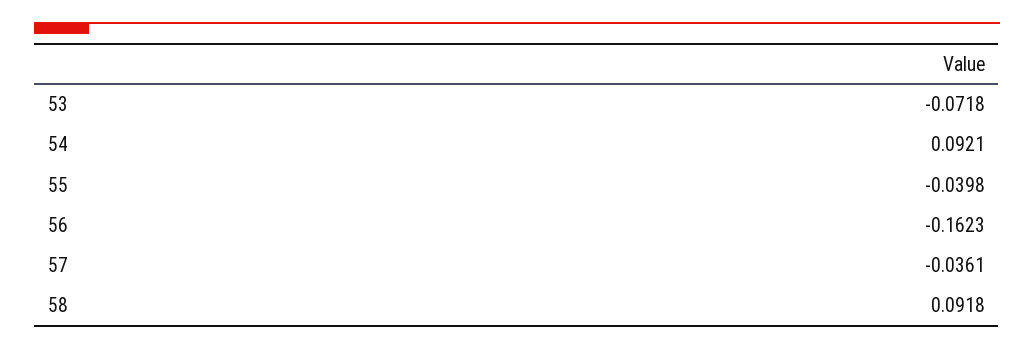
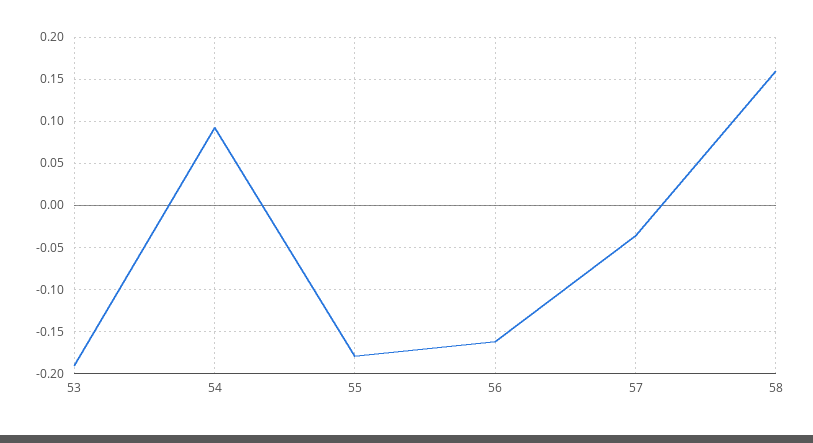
  {
-   "53": -0.0718,
+   "53": -0.19,
    "54": 0.0921,
-   "55": -0.0398,
+   "55": -0.18,
    "56": -0.1623,
    "57": -0.0361,
-   "58": 0.0918
+   "58": 0.16
  }

